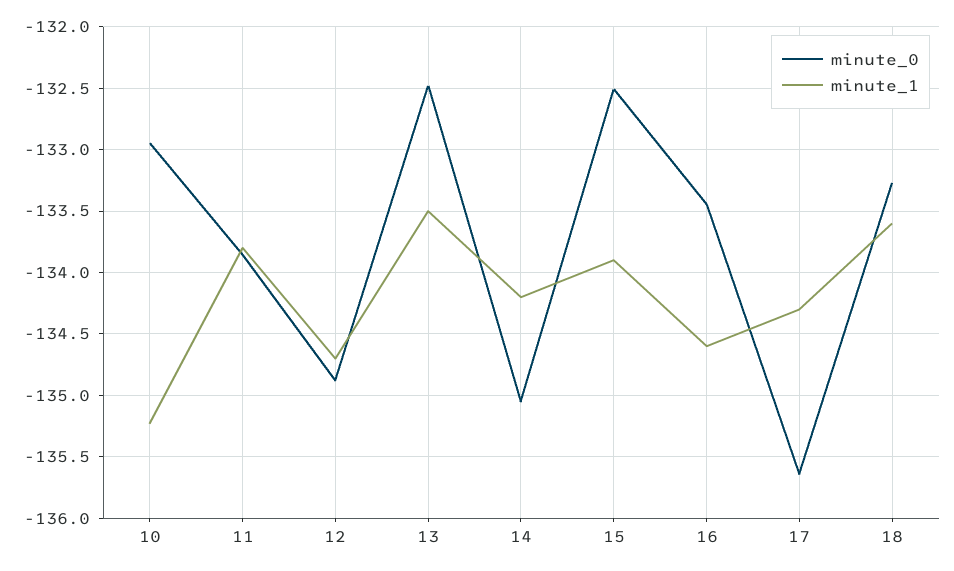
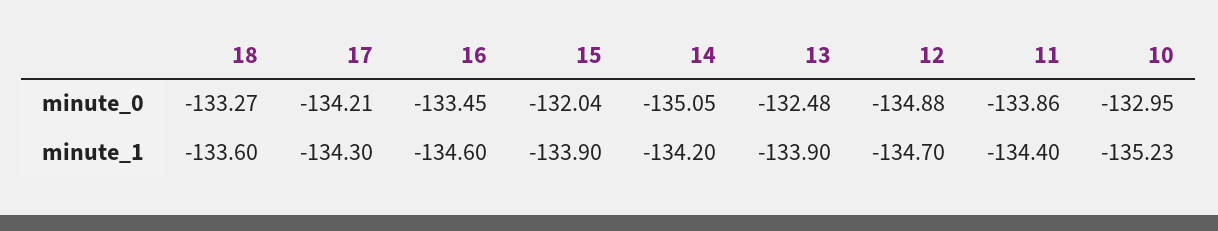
  {
    "minute_0": {
      "10": -132.95,
      "11": -133.86,
      "12": -134.88,
      "13": -132.48,
      "14": -135.05,
-     "15": -132.5,
+     "15": -132.04,
      "16": -133.45,
-     "17": -135.65,
+     "17": -134.21,
      "18": -133.27
    },
    "minute_1": {
      "10": -135.23,
-     "11": -133.8,
+     "11": -134.4,
      "12": -134.7,
-     "13": -133.5,
+     "13": -133.9,
      "14": -134.2,
      "15": -133.9,
      "16": -134.6,
      "17": -134.3,
      "18": -133.6
    }
  }

